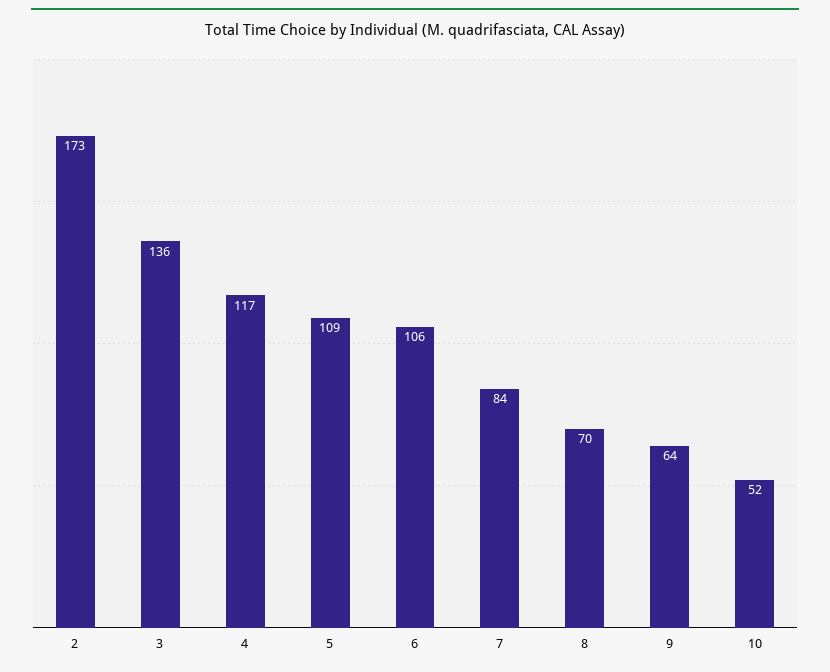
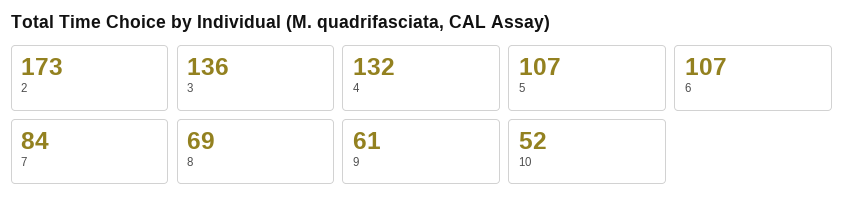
  {
    "2": 173,
    "3": 136,
-   "4": 117,
+   "4": 132,
-   "5": 109,
+   "5": 107,
-   "6": 106,
+   "6": 107,
    "7": 84,
-   "8": 70,
+   "8": 69,
-   "9": 64,
+   "9": 61,
    "10": 52
  }

